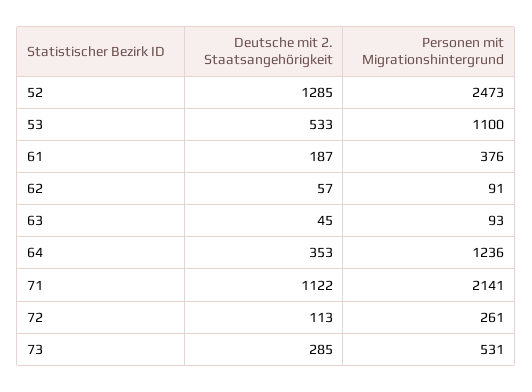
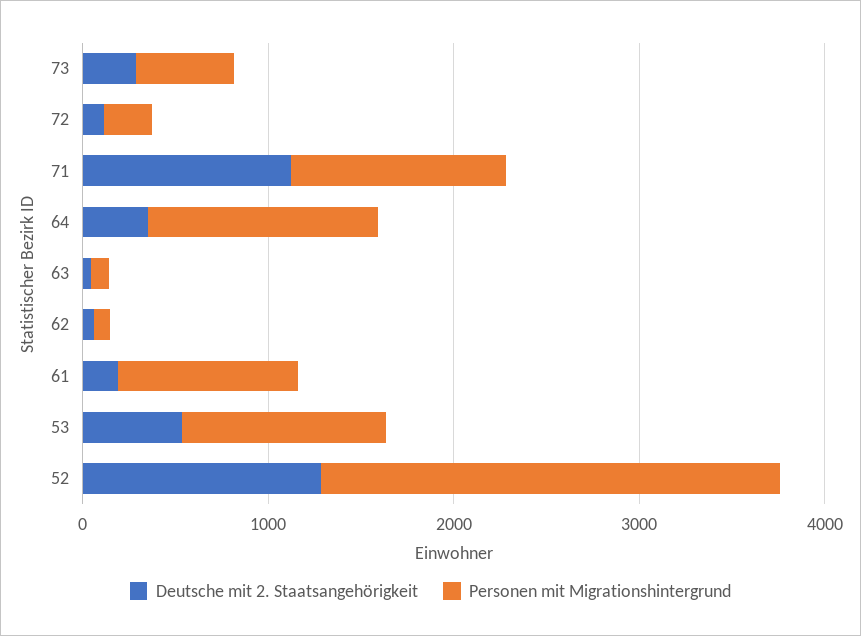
  {
    "Deutsche mit 2. Staatsangehörigkeit": {
      "52": 1285,
      "53": 533,
      "61": 187,
      "62": 57,
      "63": 45,
      "64": 353,
      "71": 1122,
      "72": 113,
      "73": 285
    },
    "Personen mit Migrationshintergrund": {
      "52": 2473,
      "53": 1100,
-     "61": 376,
+     "61": 1000,
      "62": 91,
      "63": 93,
      "64": 1236,
-     "71": 2141,
+     "71": 1200,
      "72": 261,
      "73": 531
    }
  }

